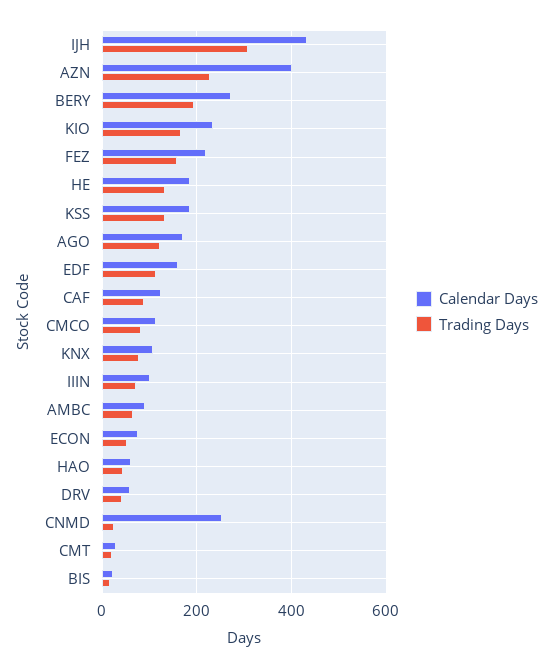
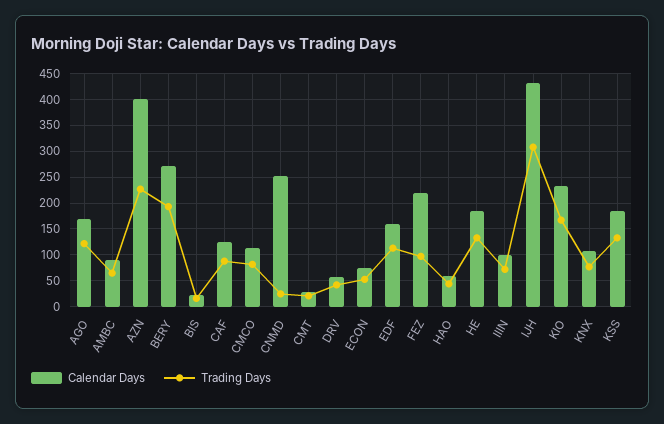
  {
    "Calendar Days": {
      "IJH": 440,
      "AZN": 400,
      "BERY": 280,
      "KIO": 240,
      "FEZ": 220,
      "HE": 180,
      "KSS": 180,
      "AGO": 180,
      "EDF": 160,
      "CAF": 120,
      "CMCO": 120,
      "KNX": 100,
      "IIIN": 100,
      "AMBC": 100,
      "ECON": 80,
      "HAO": 60,
      "DRV": 60,
      "CNMD": 260,
      "CMT": 20,
      "BIS": 20
    },
    "Trading Days": {
      "IJH": 300,
      "AZN": 220,
      "BERY": 200,
      "KIO": 160,
-     "FEZ": 160,
+     "FEZ": 100,
      "HE": 140,
      "KSS": 140,
      "AGO": 120,
      "EDF": 120,
      "CAF": 80,
      "CMCO": 80,
      "KNX": 80,
      "IIIN": 80,
      "AMBC": 60,
      "ECON": 60,
      "HAO": 40,
      "DRV": 40,
      "CNMD": 20,
      "CMT": 20,
      "BIS": 20
    }
  }

